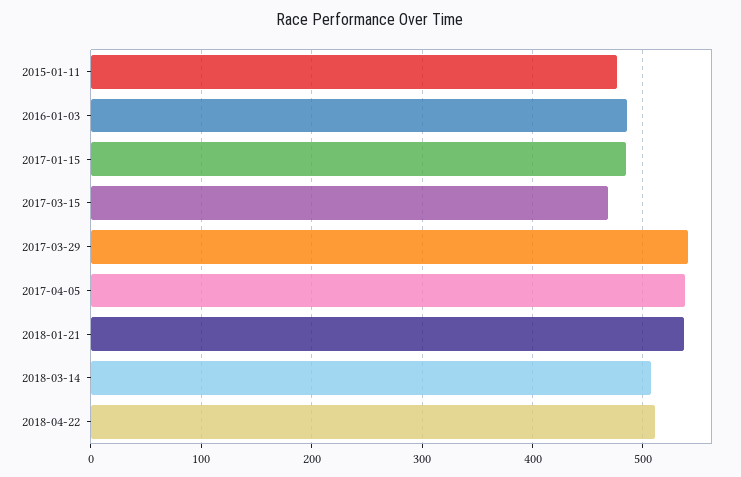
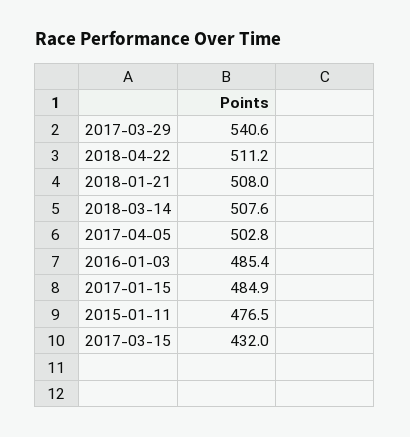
  {
    "2015-01-11": 476.5,
    "2016-01-03": 485.4,
    "2017-01-15": 484.9,
-   "2017-03-15": 470,
+   "2017-03-15": 432,
    "2017-03-29": 540.6,
-   "2017-04-05": 540,
+   "2017-04-05": 502.8,
-   "2018-01-21": 540,
+   "2018-01-21": 508,
    "2018-03-14": 507.6,
    "2018-04-22": 511.2
  }

